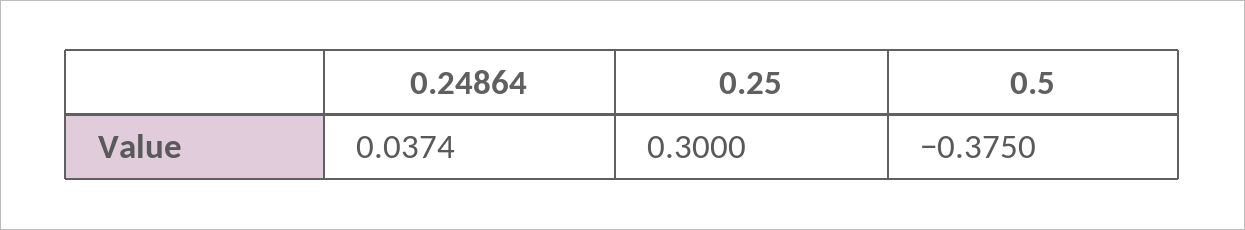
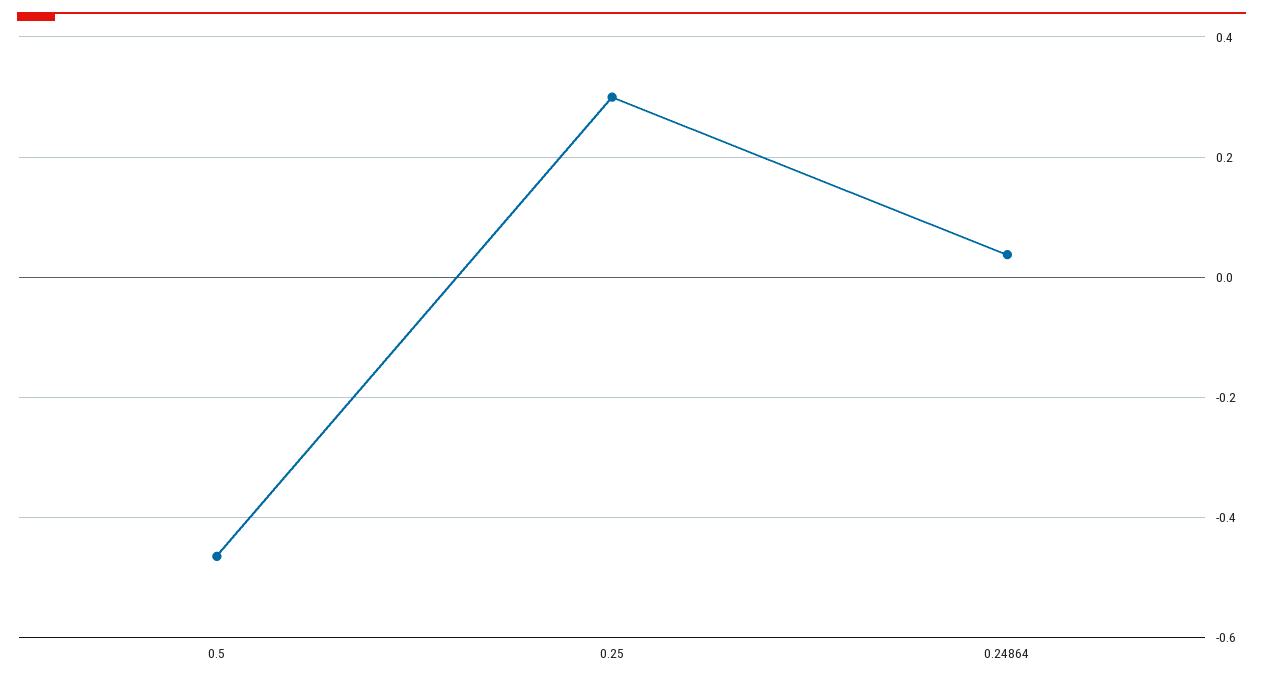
  {
    "0.24864": 0.0374,
    "0.25": 0.3,
-   "0.5": -0.375
+   "0.5": -0.46
  }

